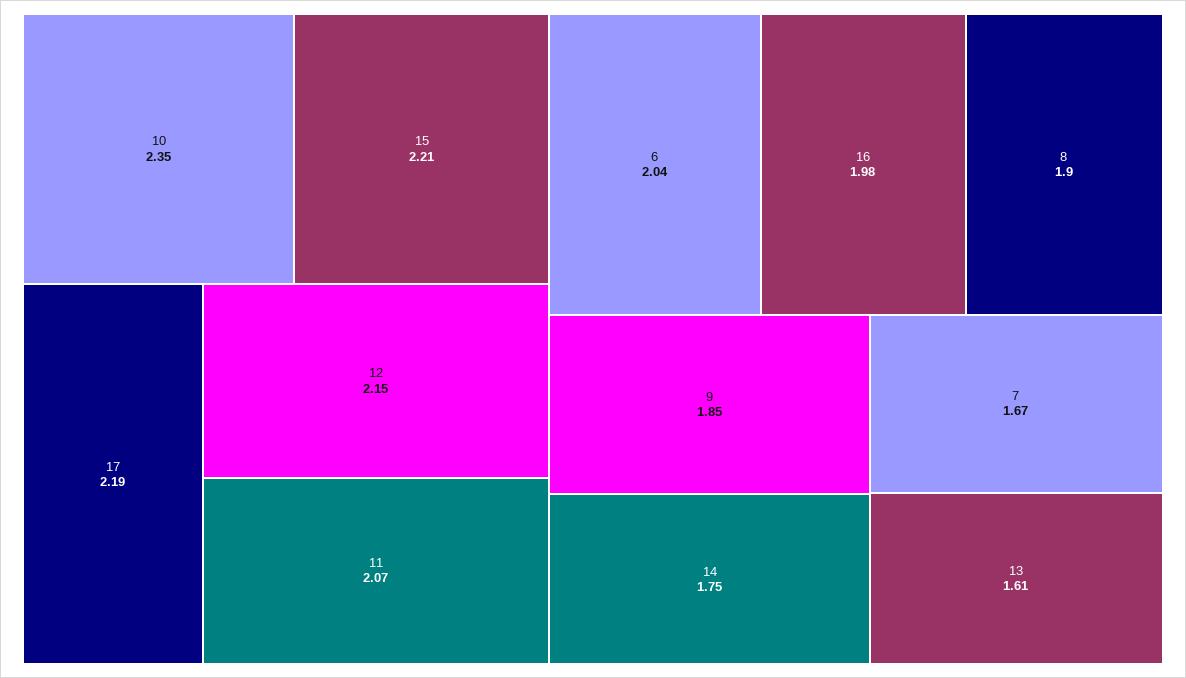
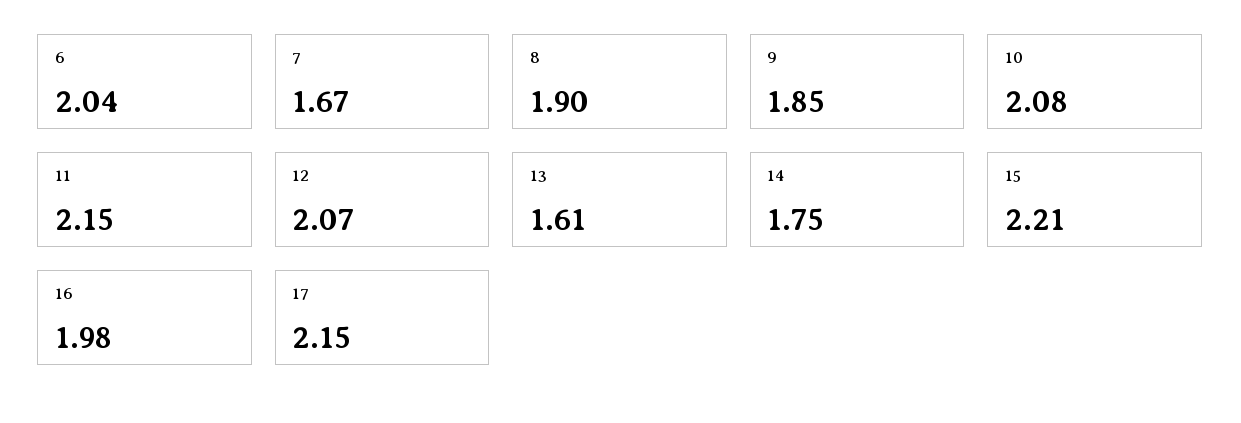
  {
-   "10": 2.35,
+   "10": 2.08,
    "15": 2.21,
-   "17": 2.19,
+   "17": 2.15,
-   "12": 2.15,
+   "12": 2.07,
-   "11": 2.07,
+   "11": 2.15,
    "6": 2.04,
    "16": 1.98,
    "8": 1.9,
    "9": 1.85,
    "14": 1.75,
    "7": 1.67,
    "13": 1.61
  }

